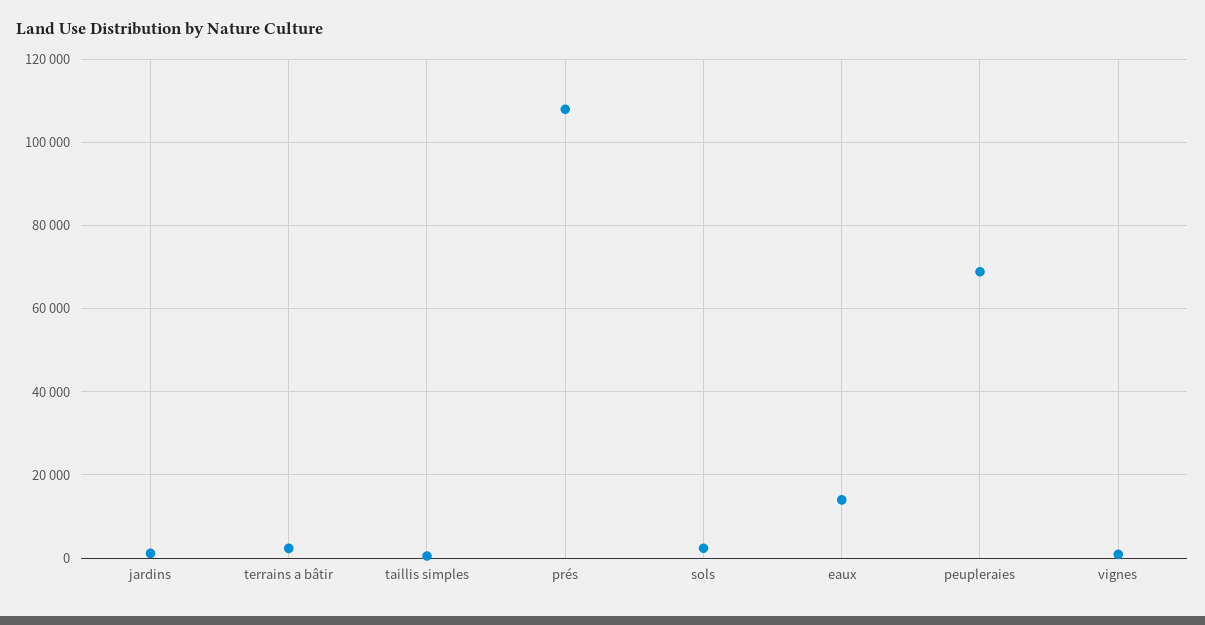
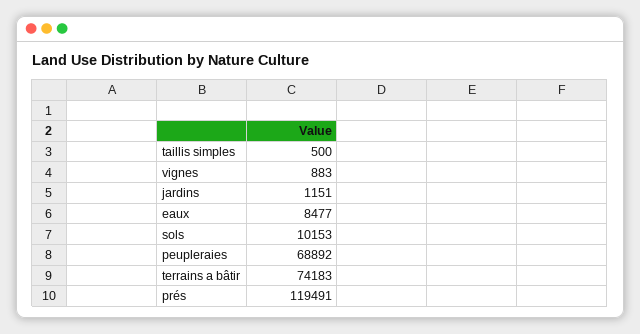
  {
    "jardins": 1151,
-   "terrains a bâtir": 2000,
+   "terrains a bâtir": 74183,
    "taillis simples": 500,
-   "prés": 108000,
+   "prés": 119491,
-   "sols": 2000,
+   "sols": 10153,
-   "eaux": 14000,
+   "eaux": 8477,
    "peupleraies": 68892,
    "vignes": 883
  }

